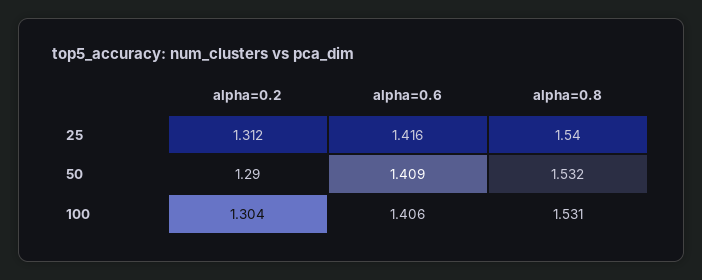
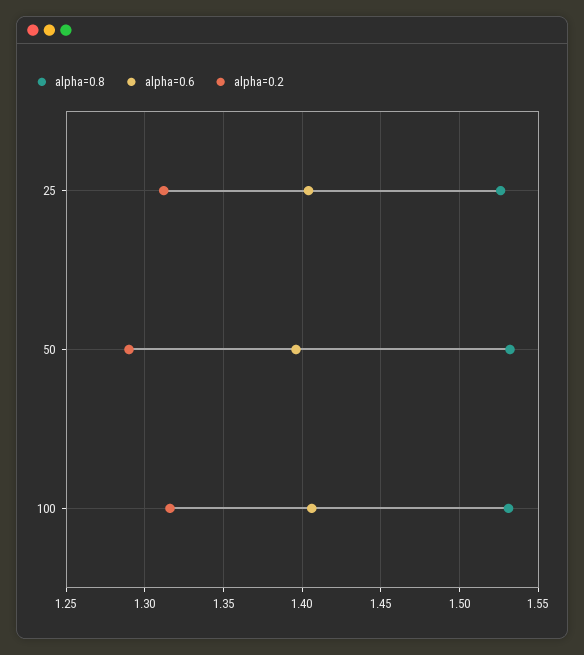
  {
    "alpha=0.2": {
      "25": 1.312,
      "50": 1.29,
-     "100": 1.304
+     "100": 1.315
    },
    "alpha=0.6": {
-     "25": 1.416,
+     "25": 1.405,
-     "50": 1.409,
+     "50": 1.395,
      "100": 1.406
    },
    "alpha=0.8": {
-     "25": 1.54,
+     "25": 1.525,
      "50": 1.532,
      "100": 1.531
    }
  }

